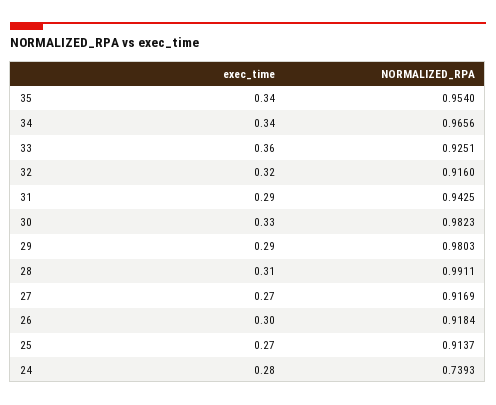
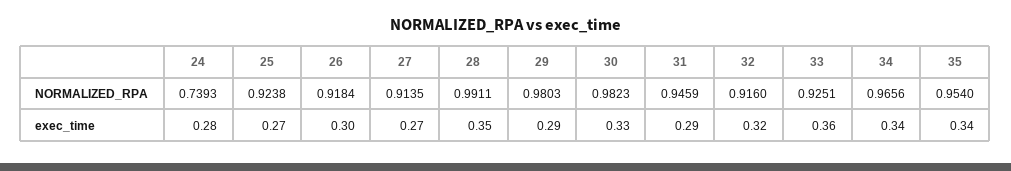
  {
    "exec_time": {
      "35": 0.34,
      "34": 0.34,
      "33": 0.36,
      "32": 0.32,
      "31": 0.29,
      "30": 0.33,
      "29": 0.29,
-     "28": 0.31,
+     "28": 0.35,
      "27": 0.27,
      "26": 0.3,
      "25": 0.27,
      "24": 0.28
    },
    "NORMALIZED_RPA": {
      "35": 0.954,
      "34": 0.9656,
      "33": 0.9251,
      "32": 0.916,
-     "31": 0.9425,
+     "31": 0.9459,
      "30": 0.9823,
      "29": 0.9803,
      "28": 0.9911,
-     "27": 0.9169,
+     "27": 0.9135,
      "26": 0.9184,
-     "25": 0.9137,
+     "25": 0.9238,
      "24": 0.7393
    }
  }

